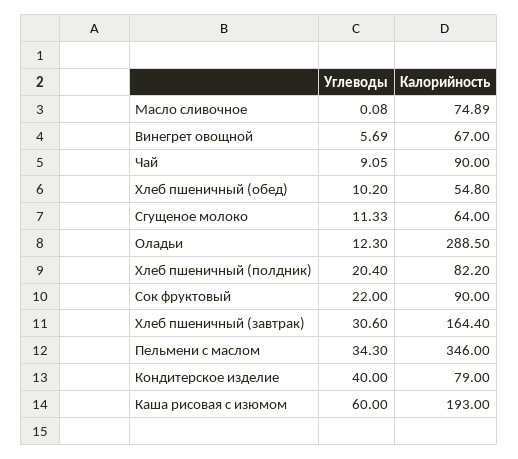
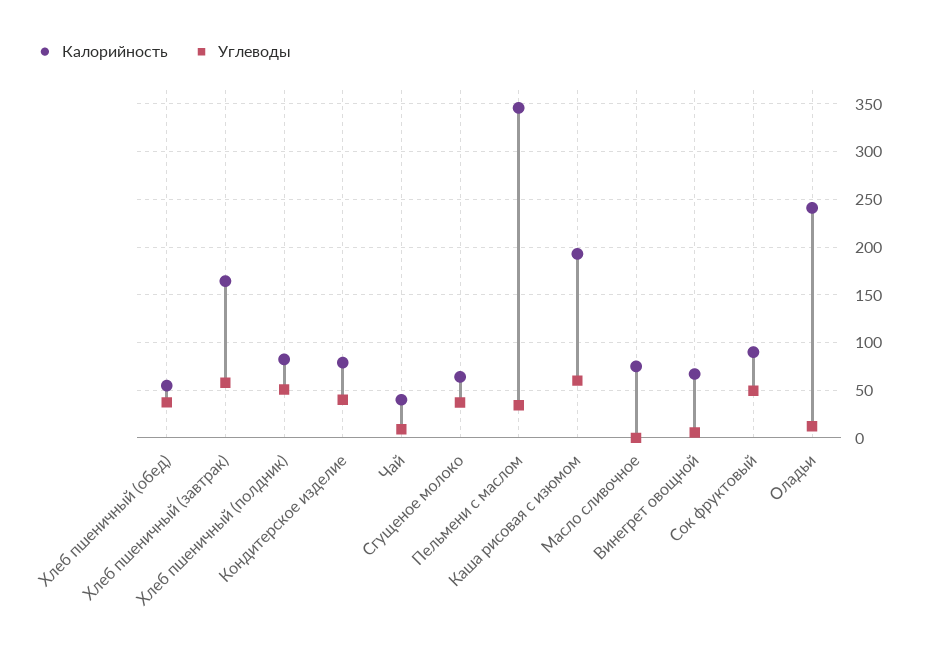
  {
    "Углеводы": {
      "Масло сливочное": 0.08,
      "Винегрет овощной": 5.69,
      "Чай": 9.05,
-     "Хлеб пшеничный (обед)": 10.2,
+     "Хлеб пшеничный (обед)": 40,
-     "Сгущеное молоко": 11.33,
+     "Сгущеное молоко": 40,
      "Оладьи": 12.3,
-     "Хлеб пшеничный (полдник)": 20.4,
+     "Хлеб пшеничный (полдник)": 50,
-     "Сок фруктовый": 22,
+     "Сок фруктовый": 50,
-     "Хлеб пшеничный (завтрак)": 30.6,
+     "Хлеб пшеничный (завтрак)": 60,
      "Пельмени с маслом": 34.3,
      "Кондитерское изделие": 40,
      "Каша рисовая с изюмом": 60
    },
    "Калорийность": {
      "Масло сливочное": 74.89,
      "Винегрет овощной": 67,
-     "Чай": 90,
+     "Чай": 40,
      "Хлеб пшеничный (обед)": 54.8,
      "Сгущеное молоко": 64,
-     "Оладьи": 288.5,
+     "Оладьи": 240,
      "Хлеб пшеничный (полдник)": 82.2,
      "Сок фруктовый": 90,
      "Хлеб пшеничный (завтрак)": 164.4,
      "Пельмени с маслом": 346,
      "Кондитерское изделие": 79,
      "Каша рисовая с изюмом": 193
    }
  }

